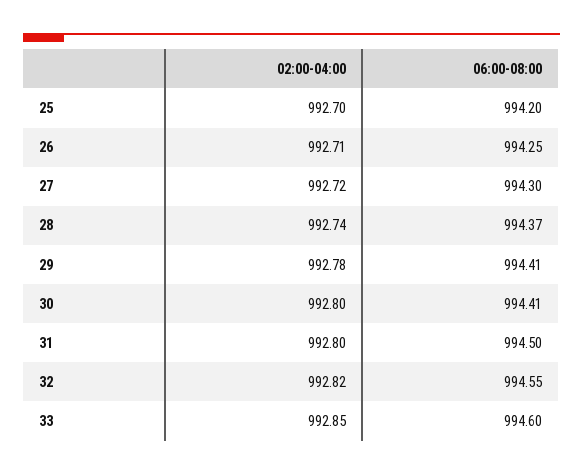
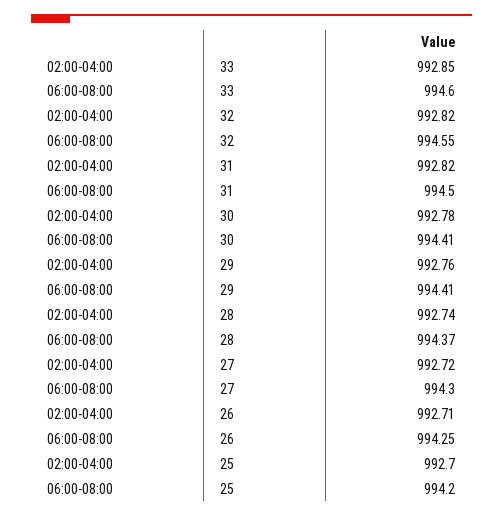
  {
    "02:00-04:00": {
      "25": 992.7,
      "26": 992.71,
      "27": 992.72,
      "28": 992.74,
-     "29": 992.78,
+     "29": 992.76,
-     "30": 992.8,
+     "30": 992.78,
-     "31": 992.8,
+     "31": 992.82,
      "32": 992.82,
      "33": 992.85
    },
    "06:00-08:00": {
      "25": 994.2,
      "26": 994.25,
      "27": 994.3,
      "28": 994.37,
      "29": 994.41,
      "30": 994.41,
      "31": 994.5,
      "32": 994.55,
      "33": 994.6
    }
  }

